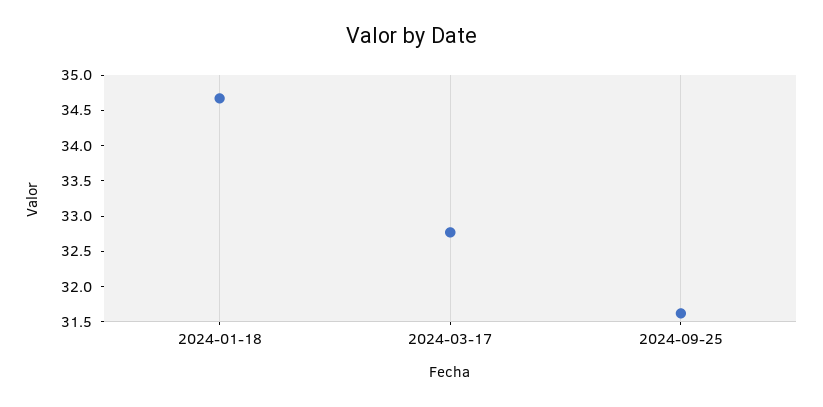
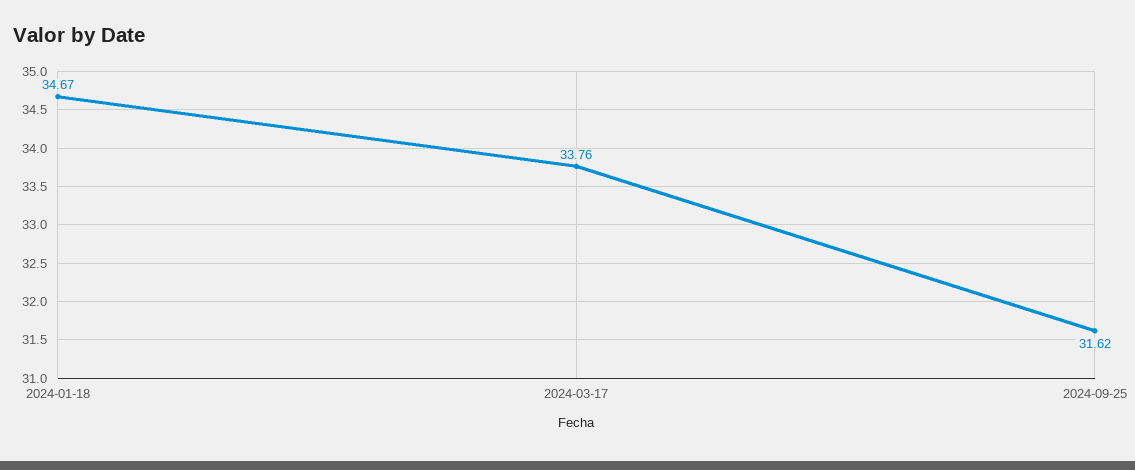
  {
    "2024-01-18": 34.67,
-   "2024-03-17": 32.75,
+   "2024-03-17": 33.76,
    "2024-09-25": 31.62
  }

